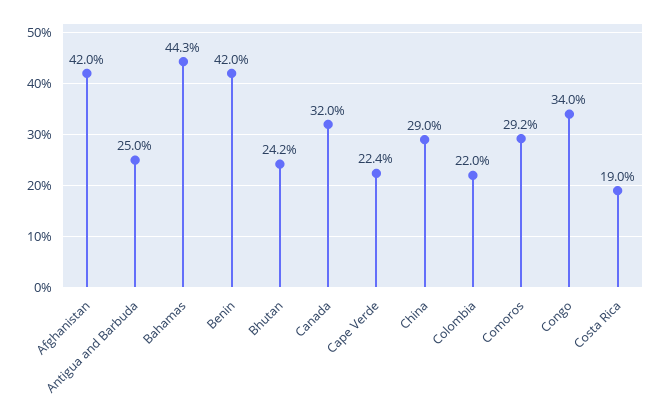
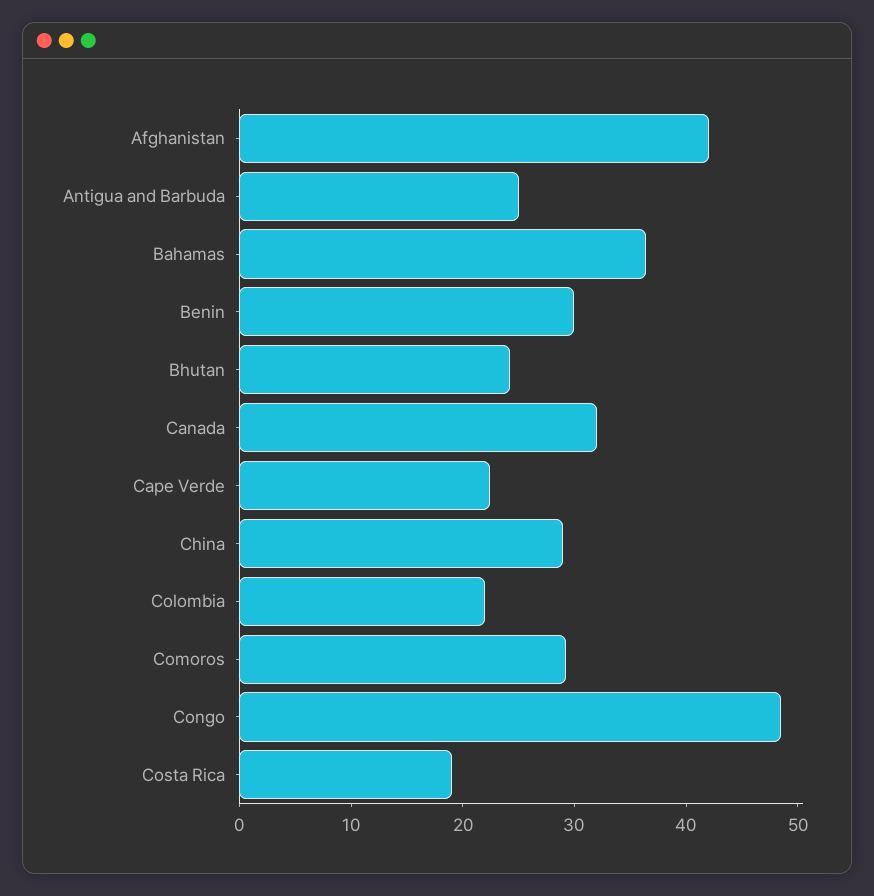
  {
    "Afghanistan": 42,
    "Antigua and Barbuda": 25,
-   "Bahamas": 44.3,
+   "Bahamas": 36,
-   "Benin": 42,
+   "Benin": 30,
    "Bhutan": 24.2,
    "Canada": 32,
    "Cape Verde": 22.4,
    "China": 29,
    "Colombia": 22,
    "Comoros": 29.2,
-   "Congo": 34,
+   "Congo": 48,
    "Costa Rica": 19
  }

